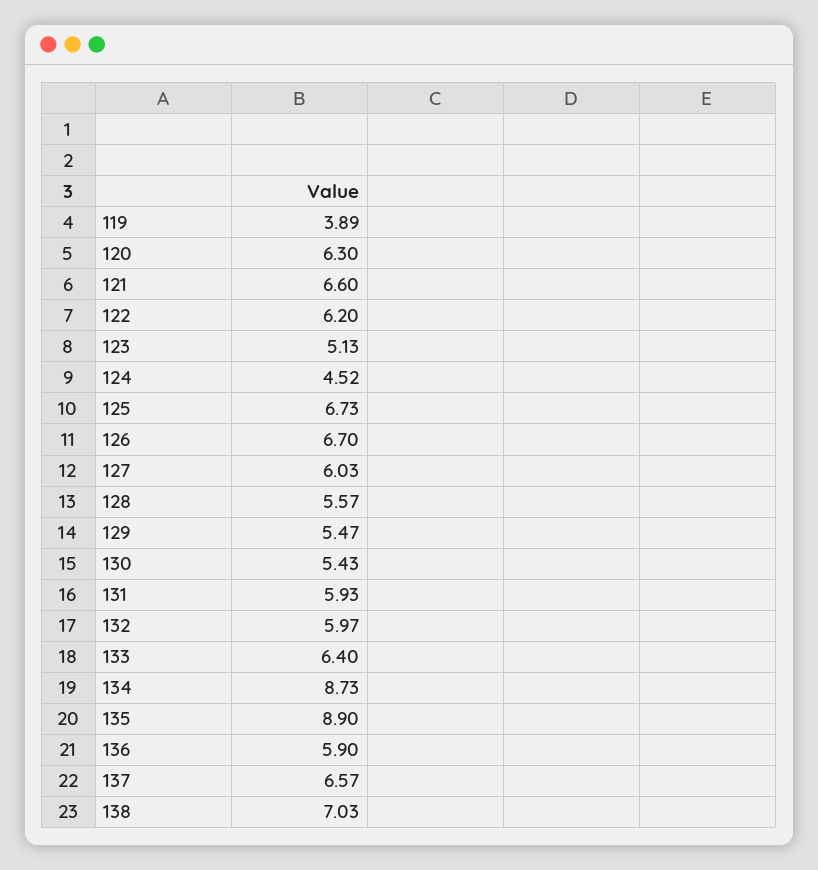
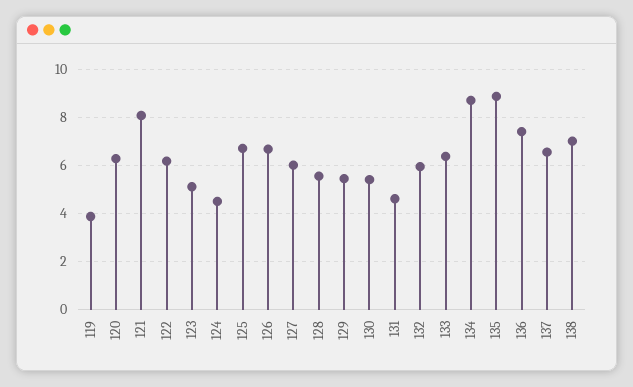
  {
    "119": 3.89,
    "120": 6.3,
-   "121": 6.6,
+   "121": 8,
    "122": 6.2,
    "123": 5.13,
    "124": 4.52,
    "125": 6.73,
    "126": 6.7,
    "127": 6.03,
    "128": 5.57,
    "129": 5.47,
    "130": 5.43,
-   "131": 5.93,
+   "131": 4.5,
    "132": 5.97,
    "133": 6.4,
    "134": 8.73,
    "135": 8.9,
-   "136": 5.9,
+   "136": 7.5,
    "137": 6.57,
    "138": 7.03
  }

